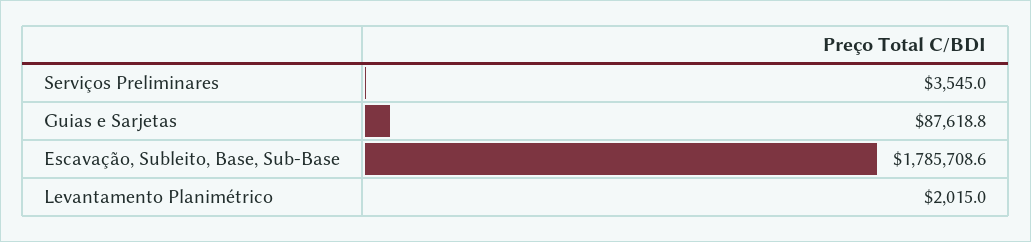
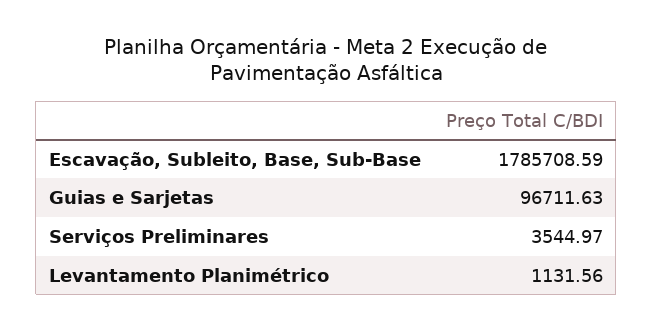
  {
    "Serviços Preliminares": 3544.97,
-   "Guias e Sarjetas": 87618.8,
+   "Guias e Sarjetas": 96711.63,
    "Escavação, Subleito, Base, Sub-Base": 1785708.59,
-   "Levantamento Planimétrico": 2015
+   "Levantamento Planimétrico": 1131.56
  }

